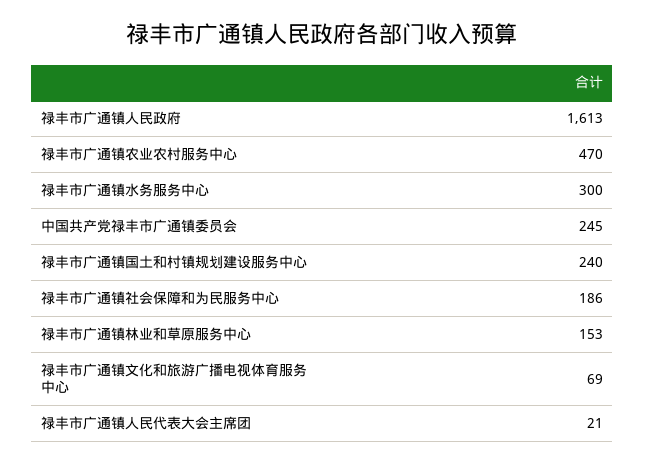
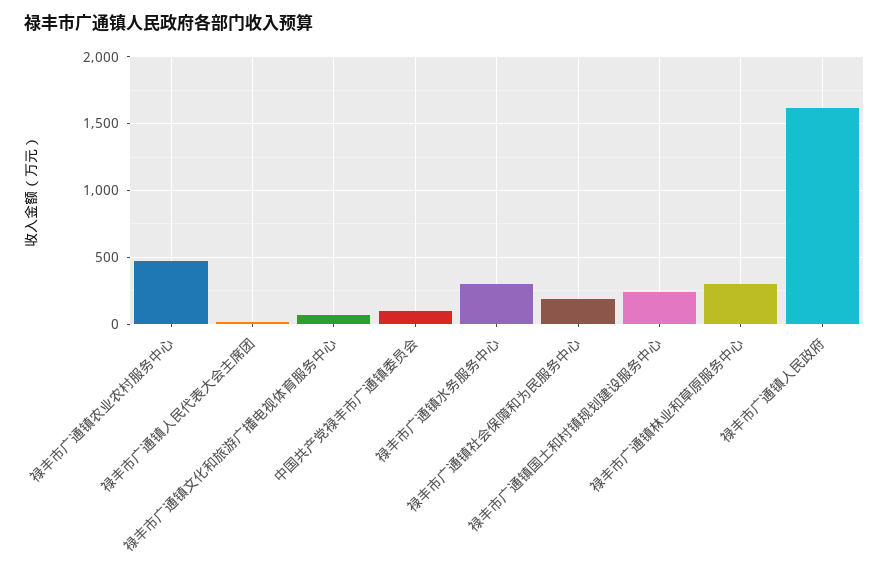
  {
    "禄丰市广通镇人民政府": 1613,
    "禄丰市广通镇农业农村服务中心": 470,
    "禄丰市广通镇水务服务中心": 300,
-   "中国共产党禄丰市广通镇委员会": 245,
+   "中国共产党禄丰市广通镇委员会": 100,
    "禄丰市广通镇国土和村镇规划建设服务中心": 240,
    "禄丰市广通镇社会保障和为民服务中心": 186,
-   "禄丰市广通镇林业和草原服务中心": 153,
+   "禄丰市广通镇林业和草原服务中心": 300,
    "禄丰市广通镇文化和旅游广播电视体育服务中心": 69,
    "禄丰市广通镇人民代表大会主席团": 21
  }

